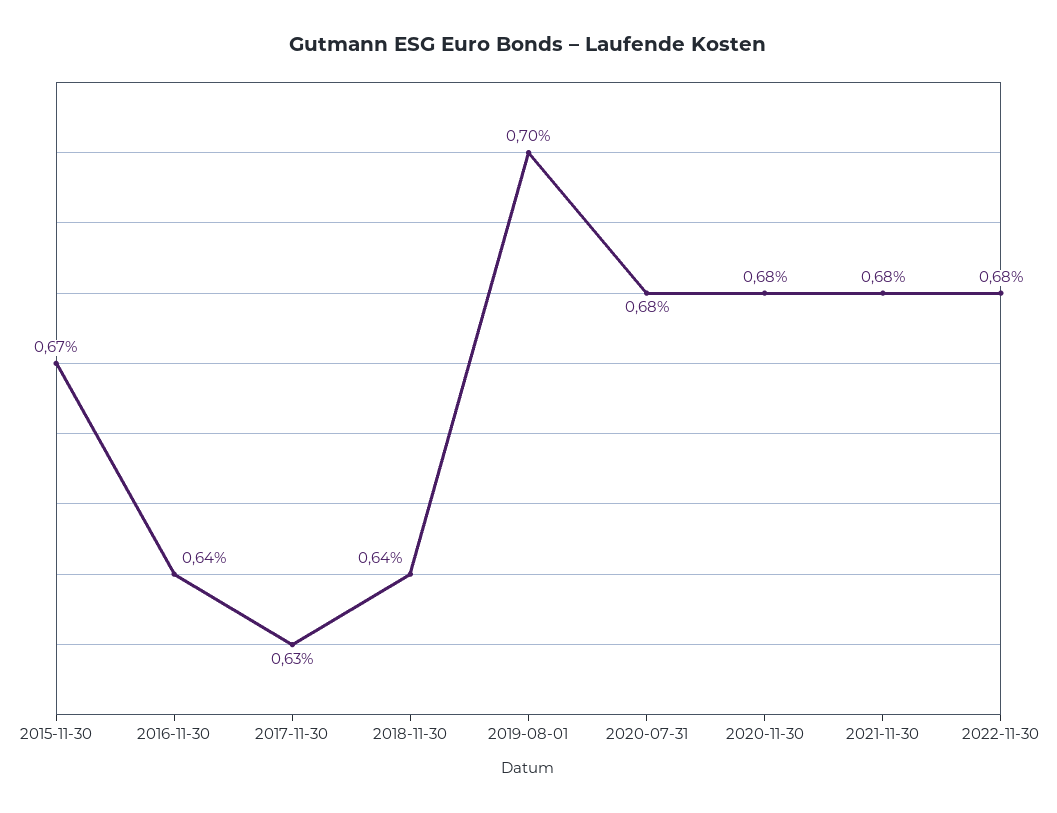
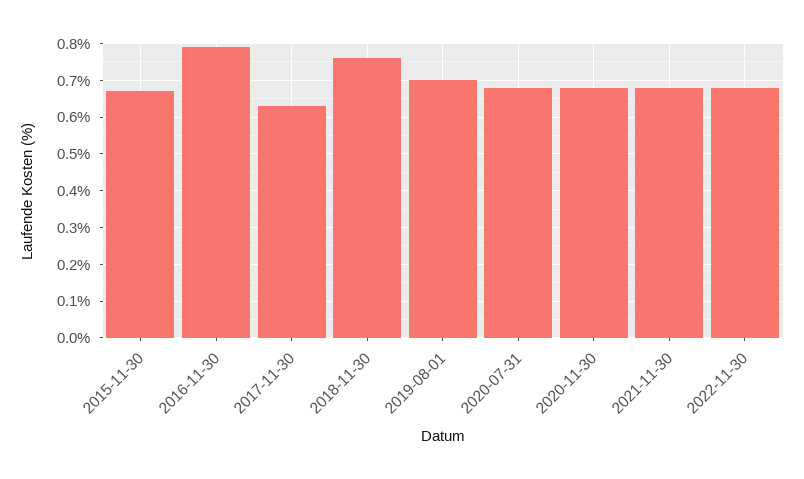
  {
    "2015-11-30": 0.67,
-   "2016-11-30": 0.64,
+   "2016-11-30": 0.8,
    "2017-11-30": 0.63,
-   "2018-11-30": 0.64,
+   "2018-11-30": 0.75,
    "2019-08-01": 0.7,
    "2020-07-31": 0.68,
    "2020-11-30": 0.68,
    "2021-11-30": 0.68,
    "2022-11-30": 0.68
  }

